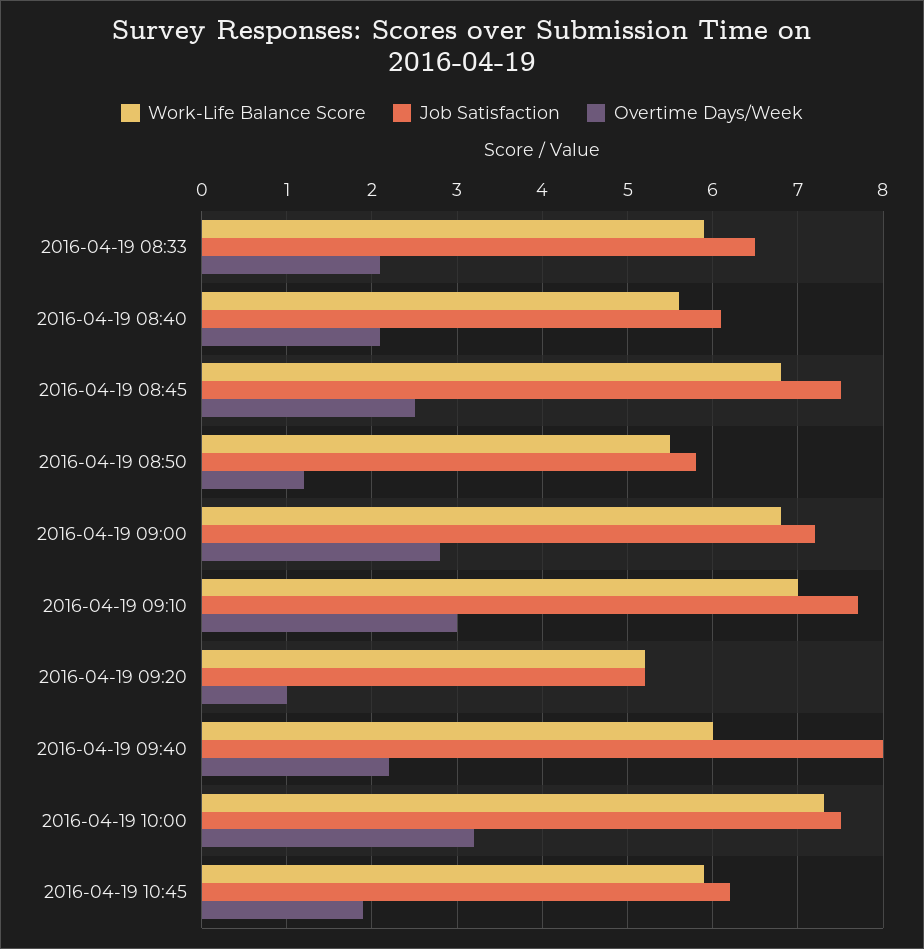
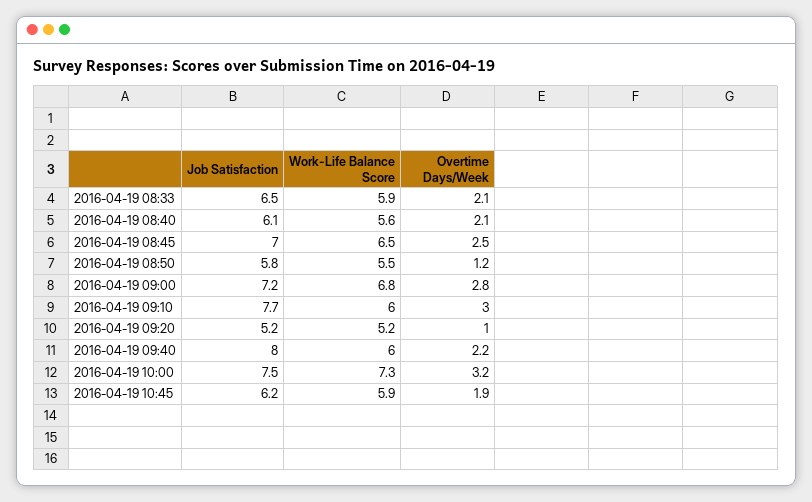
  {
    "Work-Life Balance Score": {
      "2016-04-19 08:33": 5.9,
      "2016-04-19 08:40": 5.6,
-     "2016-04-19 08:45": 6.8,
+     "2016-04-19 08:45": 6.5,
      "2016-04-19 08:50": 5.5,
      "2016-04-19 09:00": 6.8,
-     "2016-04-19 09:10": 7,
+     "2016-04-19 09:10": 6,
      "2016-04-19 09:20": 5.2,
      "2016-04-19 09:40": 6,
      "2016-04-19 10:00": 7.3,
      "2016-04-19 10:45": 5.9
    },
    "Job Satisfaction": {
      "2016-04-19 08:33": 6.5,
      "2016-04-19 08:40": 6.1,
-     "2016-04-19 08:45": 7.5,
+     "2016-04-19 08:45": 7,
      "2016-04-19 08:50": 5.8,
      "2016-04-19 09:00": 7.2,
      "2016-04-19 09:10": 7.7,
      "2016-04-19 09:20": 5.2,
      "2016-04-19 09:40": 8,
      "2016-04-19 10:00": 7.5,
      "2016-04-19 10:45": 6.2
    },
    "Overtime Days/Week": {
      "2016-04-19 08:33": 2.1,
      "2016-04-19 08:40": 2.1,
      "2016-04-19 08:45": 2.5,
      "2016-04-19 08:50": 1.2,
      "2016-04-19 09:00": 2.8,
      "2016-04-19 09:10": 3,
      "2016-04-19 09:20": 1,
      "2016-04-19 09:40": 2.2,
      "2016-04-19 10:00": 3.2,
      "2016-04-19 10:45": 1.9
    }
  }

